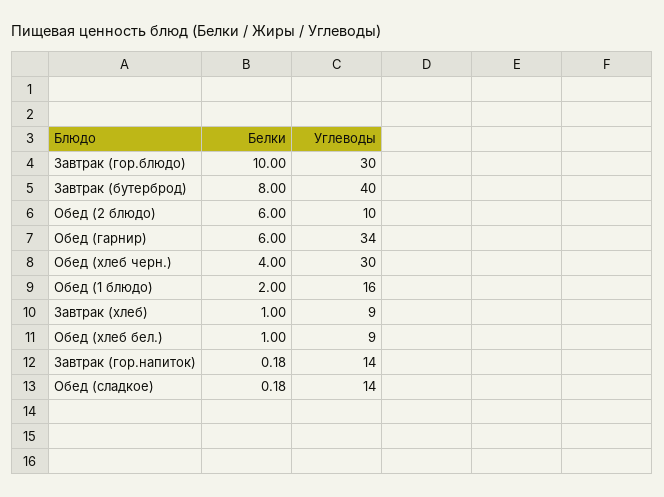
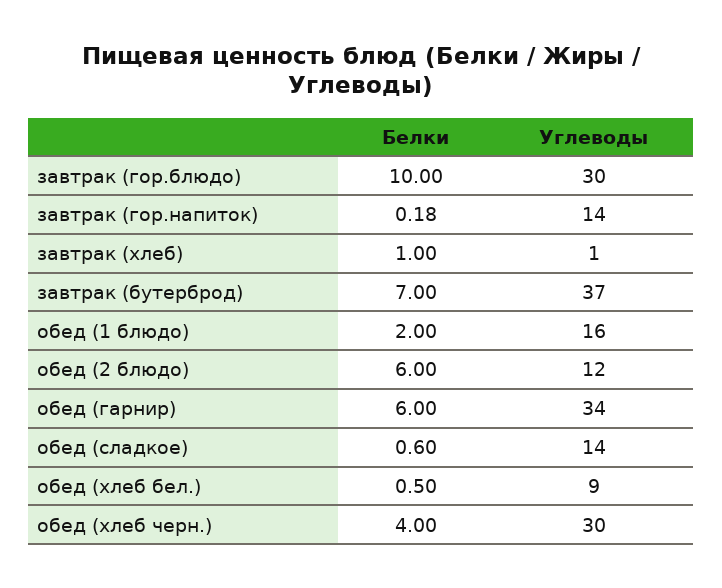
  {
    "Белки": {
      "Завтрак (гор.блюдо)": 10,
-     "Завтрак (бутерброд)": 8,
+     "Завтрак (бутерброд)": 7,
      "Обед (2 блюдо)": 6,
      "Обед (гарнир)": 6,
      "Обед (хлеб черн.)": 4,
      "Обед (1 блюдо)": 2,
      "Завтрак (хлеб)": 1,
-     "Обед (хлеб бел.)": 1,
+     "Обед (хлеб бел.)": 0.5,
      "Завтрак (гор.напиток)": 0.18,
-     "Обед (сладкое)": 0.18
+     "Обед (сладкое)": 0.6
    },
    "Углеводы": {
      "Завтрак (гор.блюдо)": 30,
-     "Завтрак (бутерброд)": 40,
+     "Завтрак (бутерброд)": 37,
-     "Обед (2 блюдо)": 10,
+     "Обед (2 блюдо)": 12,
      "Обед (гарнир)": 34,
      "Обед (хлеб черн.)": 30,
      "Обед (1 блюдо)": 16,
-     "Завтрак (хлеб)": 9,
+     "Завтрак (хлеб)": 1,
      "Обед (хлеб бел.)": 9,
      "Завтрак (гор.напиток)": 14,
      "Обед (сладкое)": 14
    }
  }

